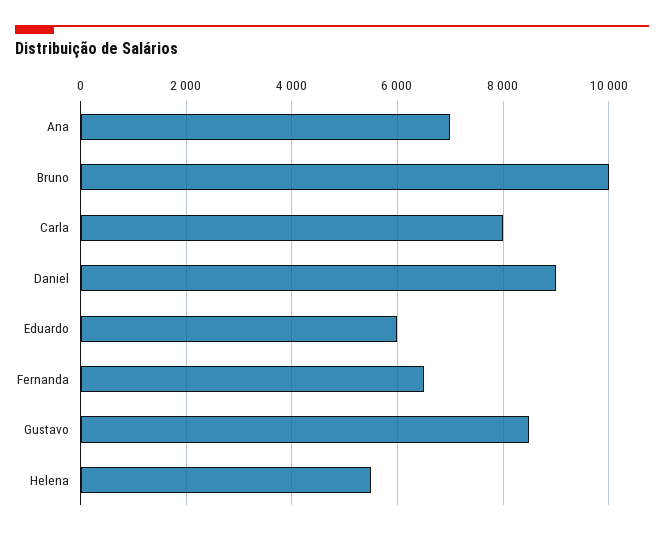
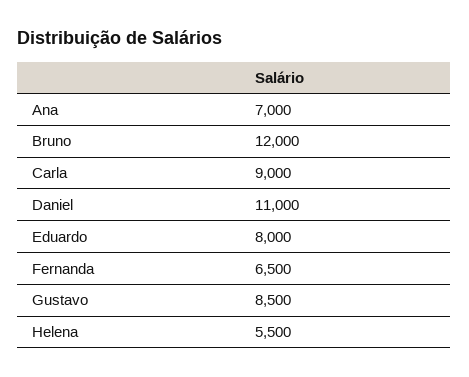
  {
    "Ana": 7000,
-   "Bruno": 10000,
+   "Bruno": 12000,
-   "Carla": 8000,
+   "Carla": 9000,
-   "Daniel": 9000,
+   "Daniel": 11000,
-   "Eduardo": 6000,
+   "Eduardo": 8000,
    "Fernanda": 6500,
    "Gustavo": 8500,
    "Helena": 5500
  }

